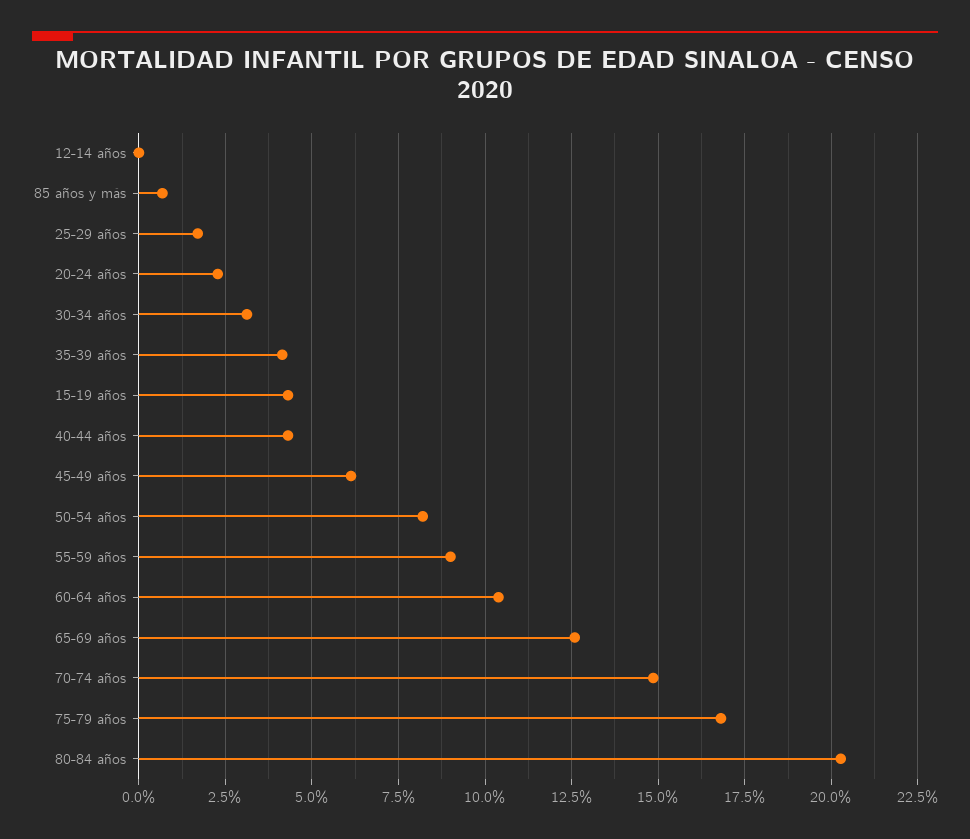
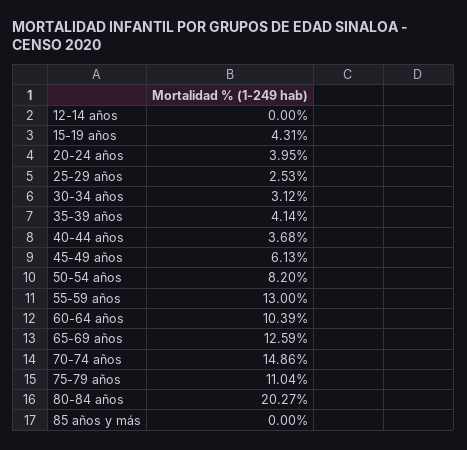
  {
    "12-14 años": 0,
-   "85 años y más": 0.75,
+   "85 años y más": 0,
-   "25-29 años": 1.75,
+   "25-29 años": 2.53,
-   "20-24 años": 2.25,
+   "20-24 años": 3.95,
    "30-34 años": 3.12,
    "35-39 años": 4.14,
    "15-19 años": 4.31,
-   "40-44 años": 4.25,
+   "40-44 años": 3.68,
    "45-49 años": 6.13,
    "50-54 años": 8.2,
-   "55-59 años": 9,
+   "55-59 años": 13,
    "60-64 años": 10.39,
    "65-69 años": 12.59,
    "70-74 años": 14.86,
-   "75-79 años": 16.75,
+   "75-79 años": 11.04,
    "80-84 años": 20.27
  }

